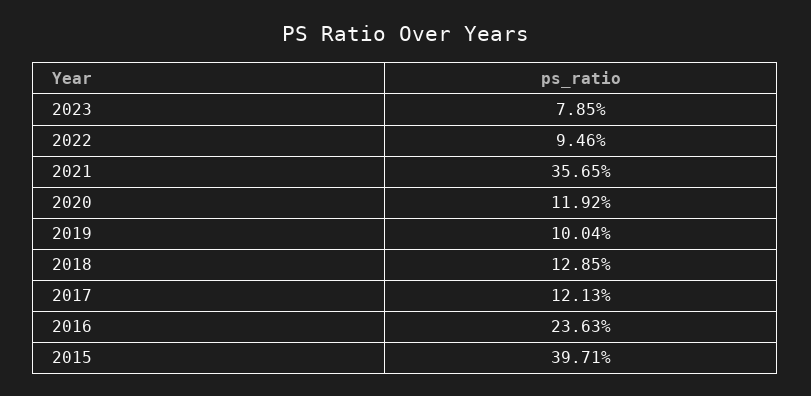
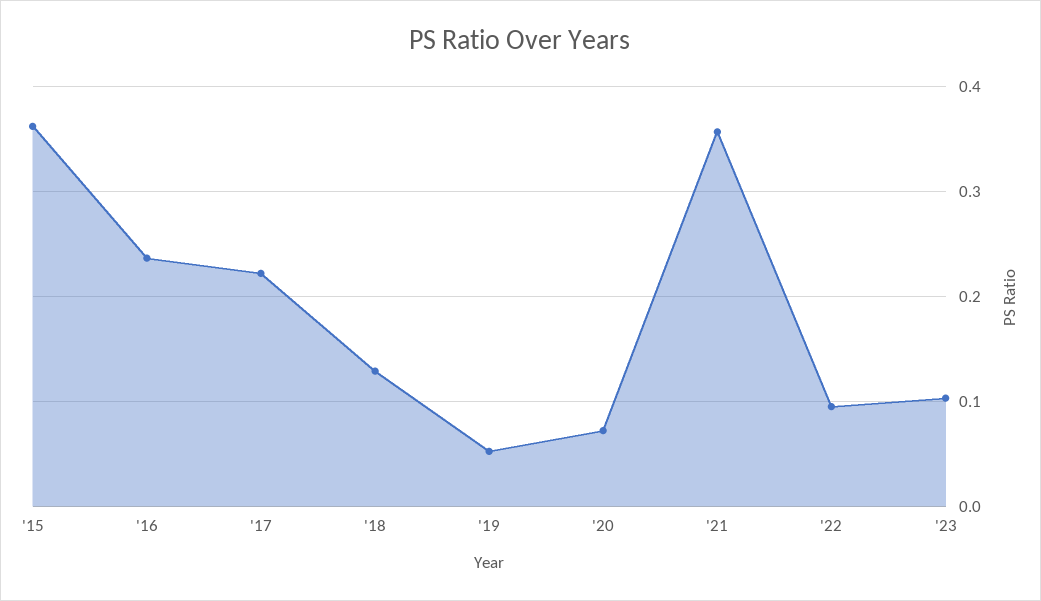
  {
-   "2023": 0.0785,
+   "2023": 0.1,
    "2022": 0.0946,
    "2021": 0.3565,
-   "2020": 0.1192,
+   "2020": 0.07,
-   "2019": 0.1004,
+   "2019": 0.05,
    "2018": 0.1285,
-   "2017": 0.1213,
+   "2017": 0.22,
    "2016": 0.2363,
-   "2015": 0.3971
+   "2015": 0.36
  }

